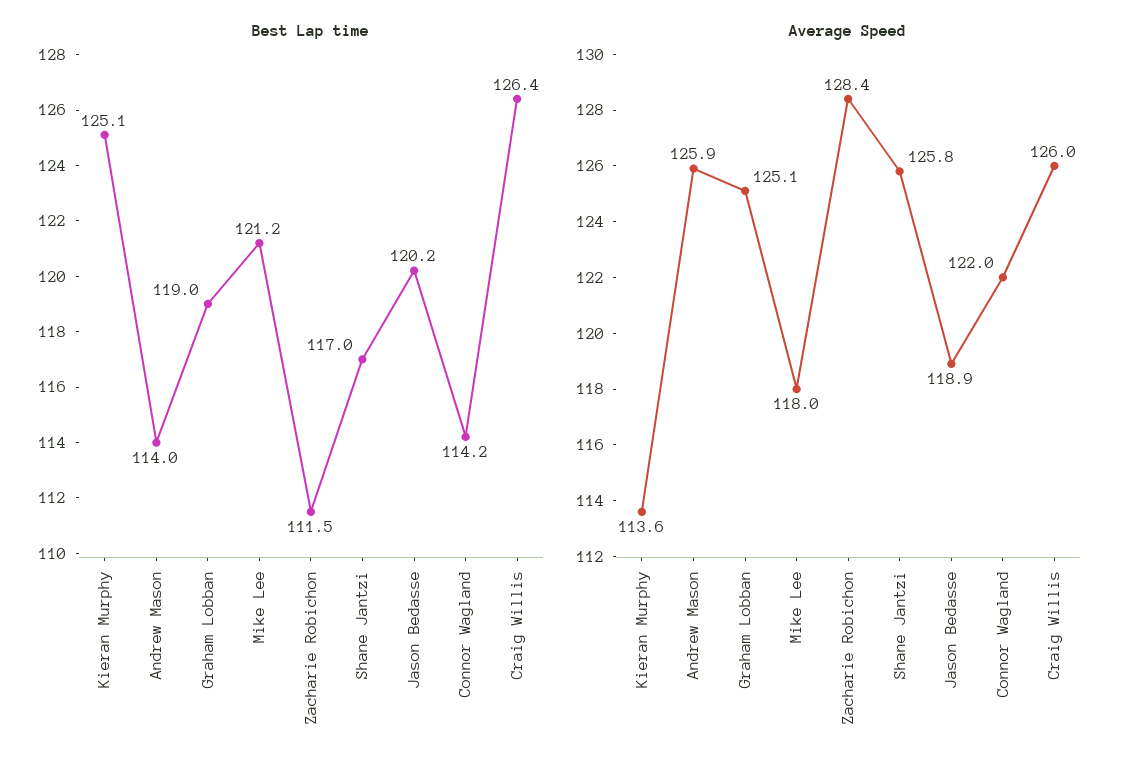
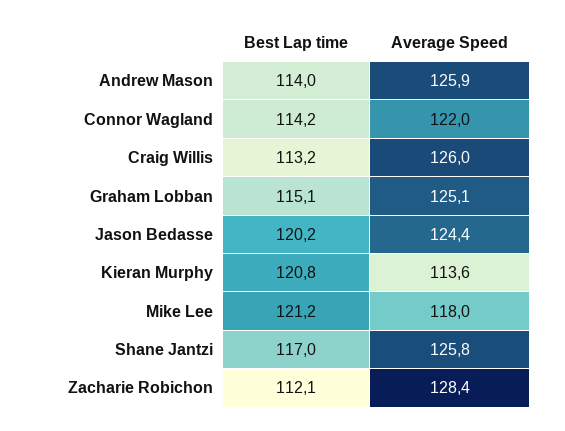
  {
    "Best Lap time": {
-     "Kieran Murphy": 125.1,
+     "Kieran Murphy": 120.8,
      "Andrew Mason": 114,
-     "Graham Lobban": 119,
+     "Graham Lobban": 115.1,
      "Mike Lee": 121.2,
-     "Zacharie Robichon": 111.5,
+     "Zacharie Robichon": 112.1,
      "Shane Jantzi": 117,
      "Jason Bedasse": 120.2,
      "Connor Wagland": 114.2,
-     "Craig Willis": 126.4
+     "Craig Willis": 113.2
    },
    "Average Speed": {
      "Kieran Murphy": 113.6,
      "Andrew Mason": 125.9,
      "Graham Lobban": 125.1,
      "Mike Lee": 118,
      "Zacharie Robichon": 128.4,
      "Shane Jantzi": 125.8,
-     "Jason Bedasse": 118.9,
+     "Jason Bedasse": 124.4,
      "Connor Wagland": 122,
      "Craig Willis": 126
    }
  }

